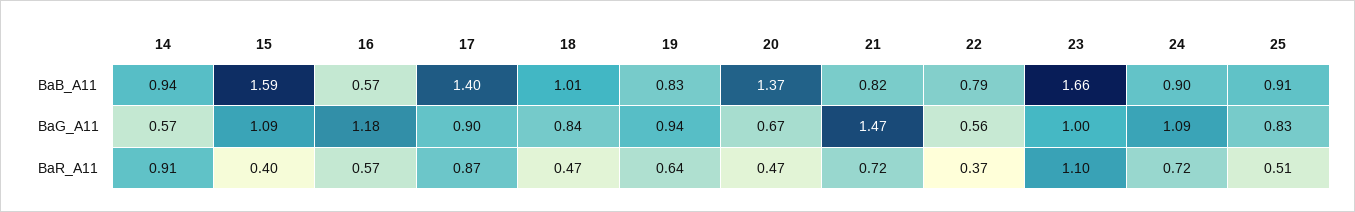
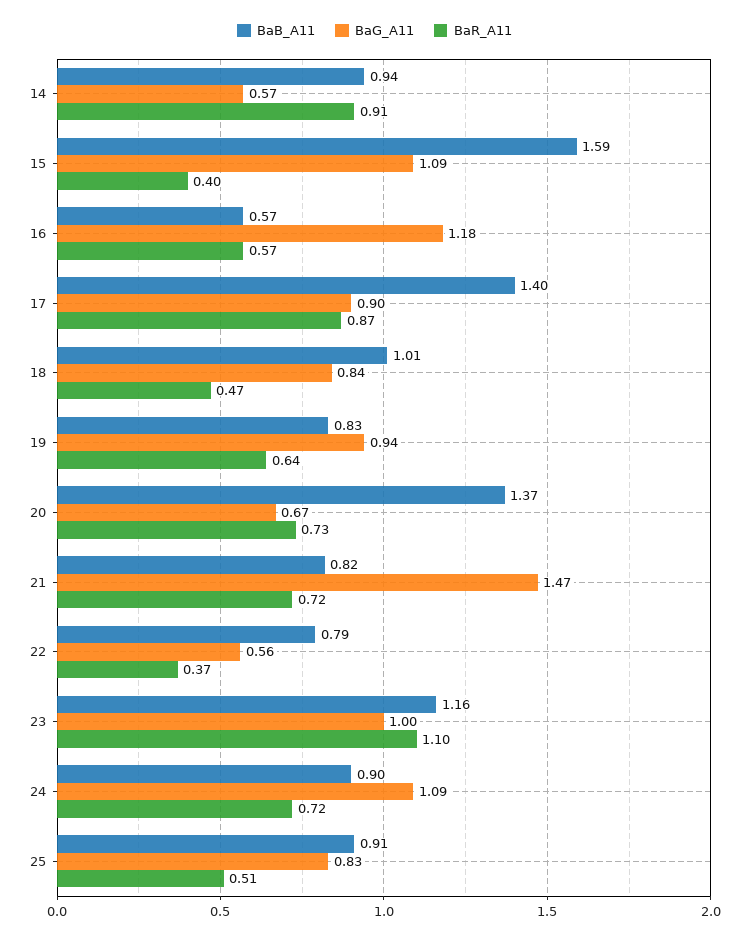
  {
    "BaB_A11": {
      "14": 0.94,
      "15": 1.59,
      "16": 0.57,
      "17": 1.4,
      "18": 1.01,
      "19": 0.83,
      "20": 1.37,
      "21": 0.82,
      "22": 0.79,
-     "23": 1.66,
+     "23": 1.16,
      "24": 0.9,
      "25": 0.91
    },
    "BaG_A11": {
      "14": 0.57,
      "15": 1.09,
      "16": 1.18,
      "17": 0.9,
      "18": 0.84,
      "19": 0.94,
      "20": 0.67,
      "21": 1.47,
      "22": 0.56,
      "23": 1,
      "24": 1.09,
      "25": 0.83
    },
    "BaR_A11": {
      "14": 0.91,
      "15": 0.4,
      "16": 0.57,
      "17": 0.87,
      "18": 0.47,
      "19": 0.64,
-     "20": 0.47,
+     "20": 0.73,
      "21": 0.72,
      "22": 0.37,
      "23": 1.1,
      "24": 0.72,
      "25": 0.51
    }
  }

